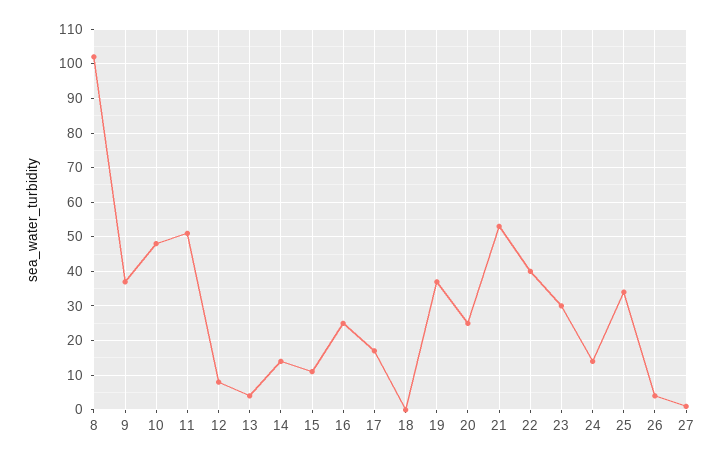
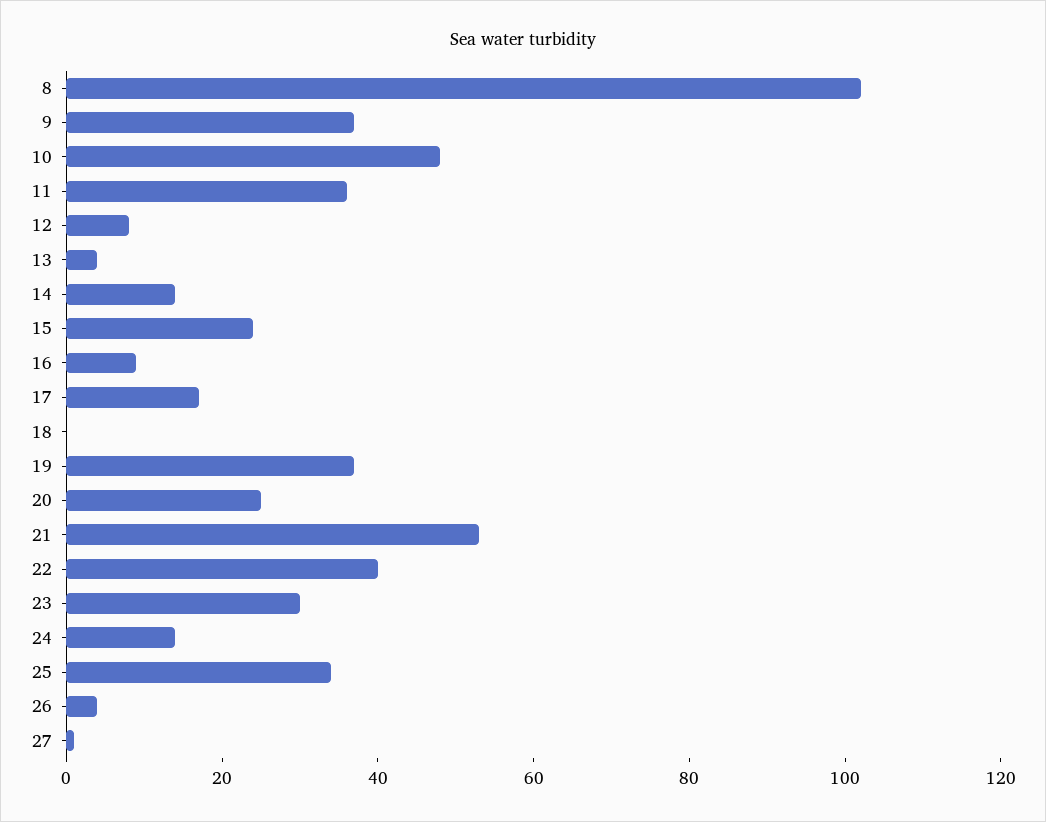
  {
    "8": 100,
    "9": 35,
    "10": 50,
-   "11": 50,
+   "11": 35,
    "12": 10,
    "13": 5,
    "14": 15,
-   "15": 10,
+   "15": 25,
-   "16": 25,
+   "16": 10,
    "17": 15,
    "18": 0,
    "19": 35,
    "20": 25,
    "21": 55,
    "22": 40,
    "23": 30,
    "24": 15,
    "25": 35,
    "26": 5,
    "27": 0
  }

